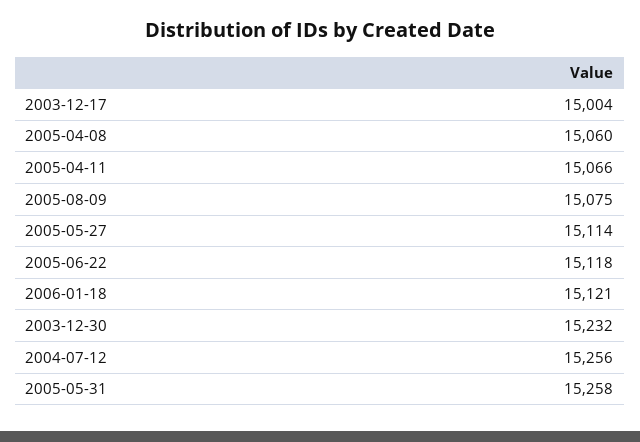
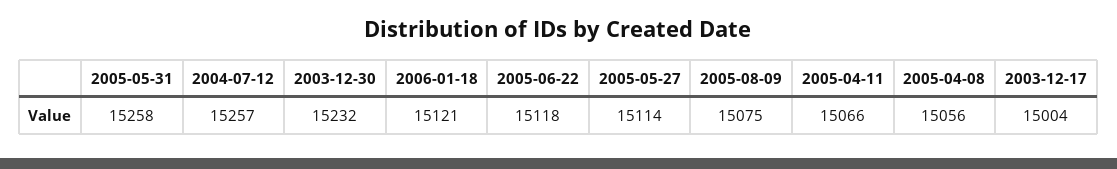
  {
    "2003-12-17": 15004,
-   "2005-04-08": 15060,
+   "2005-04-08": 15056,
    "2005-04-11": 15066,
    "2005-08-09": 15075,
    "2005-05-27": 15114,
    "2005-06-22": 15118,
    "2006-01-18": 15121,
    "2003-12-30": 15232,
-   "2004-07-12": 15256,
+   "2004-07-12": 15257,
    "2005-05-31": 15258
  }

